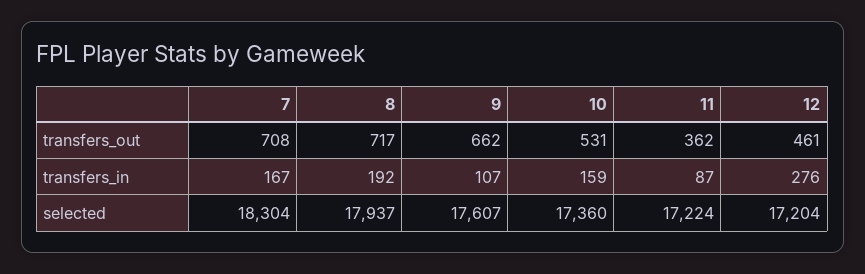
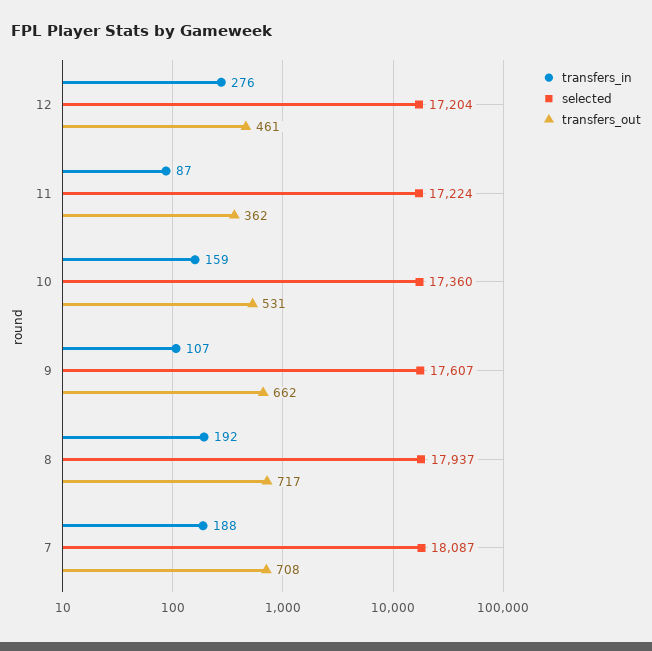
  {
    "transfers_out": {
      "7": 708,
      "8": 717,
      "9": 662,
      "10": 531,
      "11": 362,
      "12": 461
    },
    "transfers_in": {
-     "7": 167,
+     "7": 188,
      "8": 192,
      "9": 107,
      "10": 159,
      "11": 87,
      "12": 276
    },
    "selected": {
-     "7": 18304,
+     "7": 18087,
      "8": 17937,
      "9": 17607,
      "10": 17360,
      "11": 17224,
      "12": 17204
    }
  }

